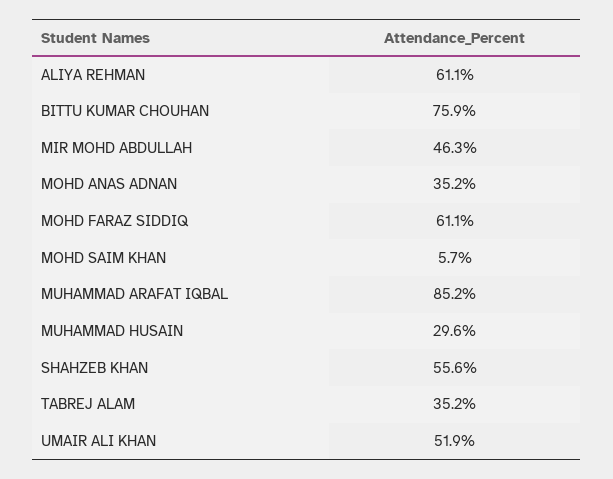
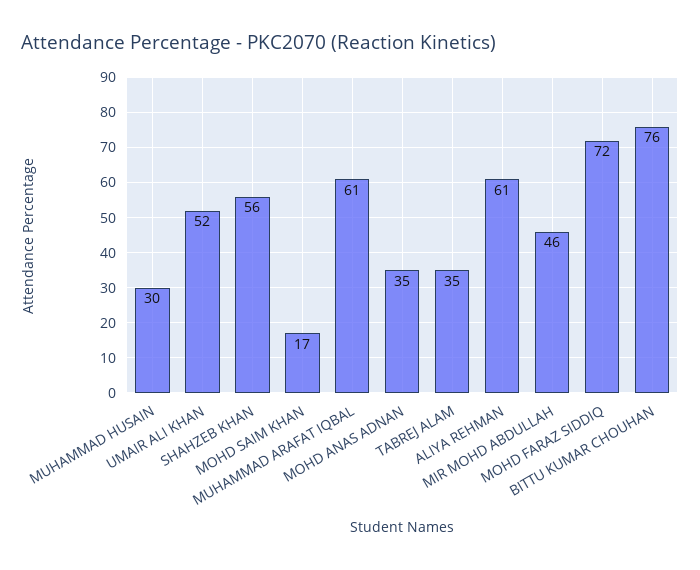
  {
    "ALIYA REHMAN": 61.1,
    "BITTU KUMAR CHOUHAN": 75.9,
    "MIR MOHD ABDULLAH": 46.3,
    "MOHD ANAS ADNAN": 35.2,
-   "MOHD FARAZ SIDDIQ": 61.1,
+   "MOHD FARAZ SIDDIQ": 72,
-   "MOHD SAIM KHAN": 5.7,
+   "MOHD SAIM KHAN": 17,
-   "MUHAMMAD ARAFAT IQBAL": 85.2,
+   "MUHAMMAD ARAFAT IQBAL": 61,
    "MUHAMMAD HUSAIN": 29.6,
    "SHAHZEB KHAN": 55.6,
    "TABREJ ALAM": 35.2,
    "UMAIR ALI KHAN": 51.9
  }

